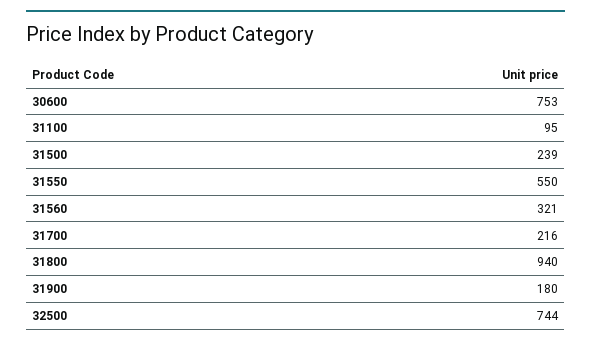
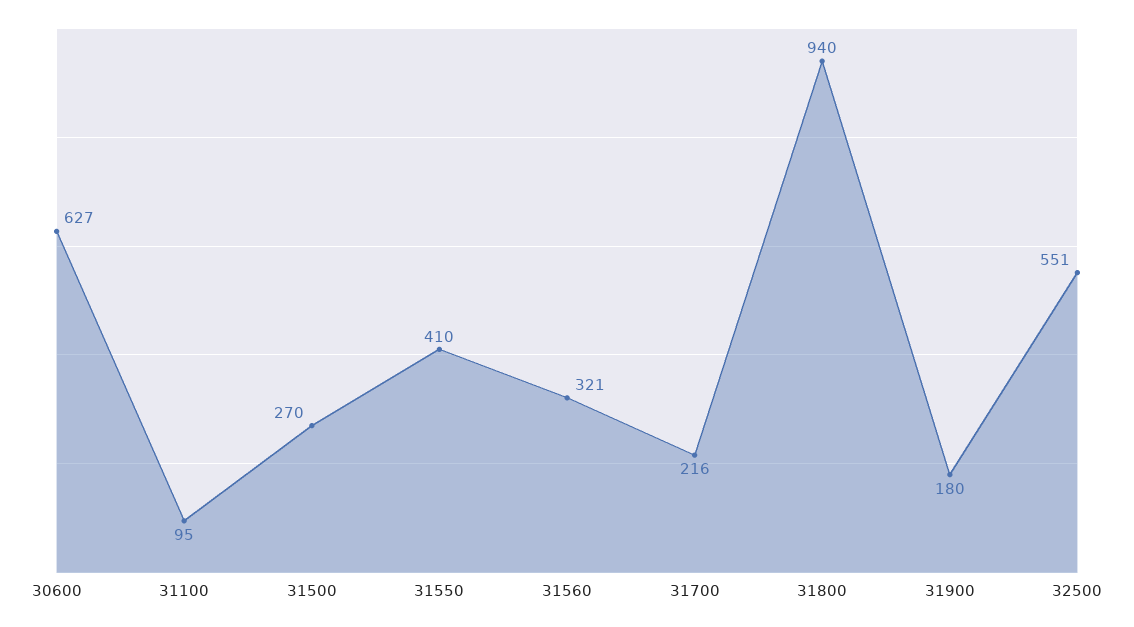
  {
-   "30600": 753,
+   "30600": 627,
    "31100": 95,
-   "31500": 239,
+   "31500": 270,
-   "31550": 550,
+   "31550": 410,
    "31560": 321,
    "31700": 216,
    "31800": 940,
    "31900": 180,
-   "32500": 744
+   "32500": 551
  }

